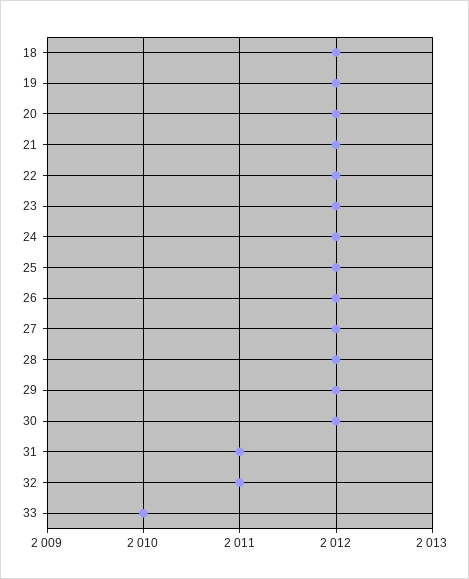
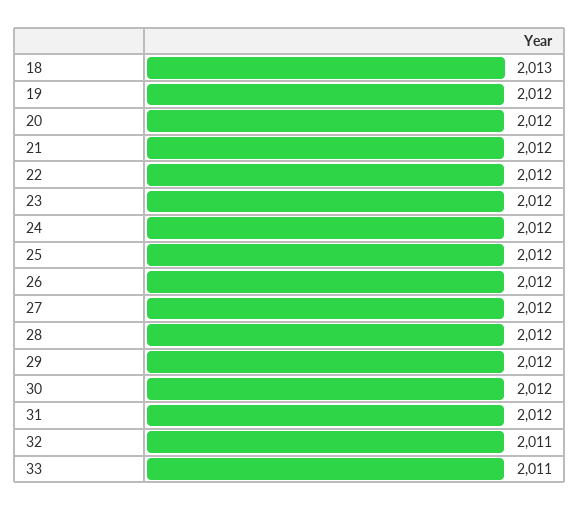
  {
-   "18": 2012,
+   "18": 2013,
    "19": 2012,
    "20": 2012,
    "21": 2012,
    "22": 2012,
    "23": 2012,
    "24": 2012,
    "25": 2012,
    "26": 2012,
    "27": 2012,
    "28": 2012,
    "29": 2012,
    "30": 2012,
-   "31": 2011,
+   "31": 2012,
    "32": 2011,
-   "33": 2010
+   "33": 2011
  }

